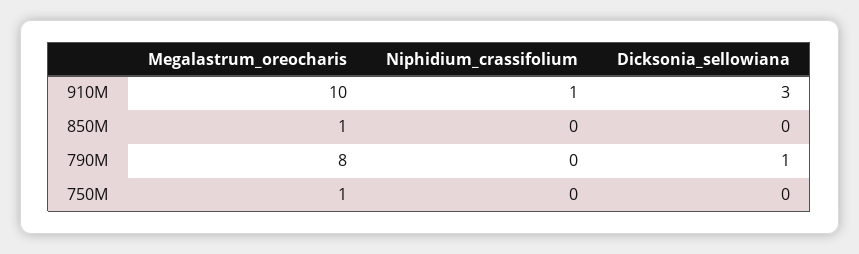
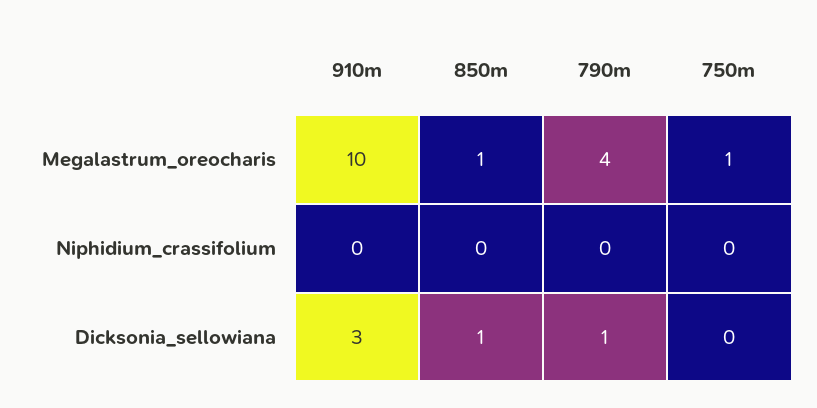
  {
    "Megalastrum_oreocharis": {
      "910M": 10,
      "850M": 1,
-     "790M": 8,
+     "790M": 4,
      "750M": 1
    },
    "Niphidium_crassifolium": {
-     "910M": 1,
+     "910M": 0,
      "850M": 0,
      "790M": 0,
      "750M": 0
    },
    "Dicksonia_sellowiana": {
      "910M": 3,
-     "850M": 0,
+     "850M": 1,
      "790M": 1,
      "750M": 0
    }
  }

